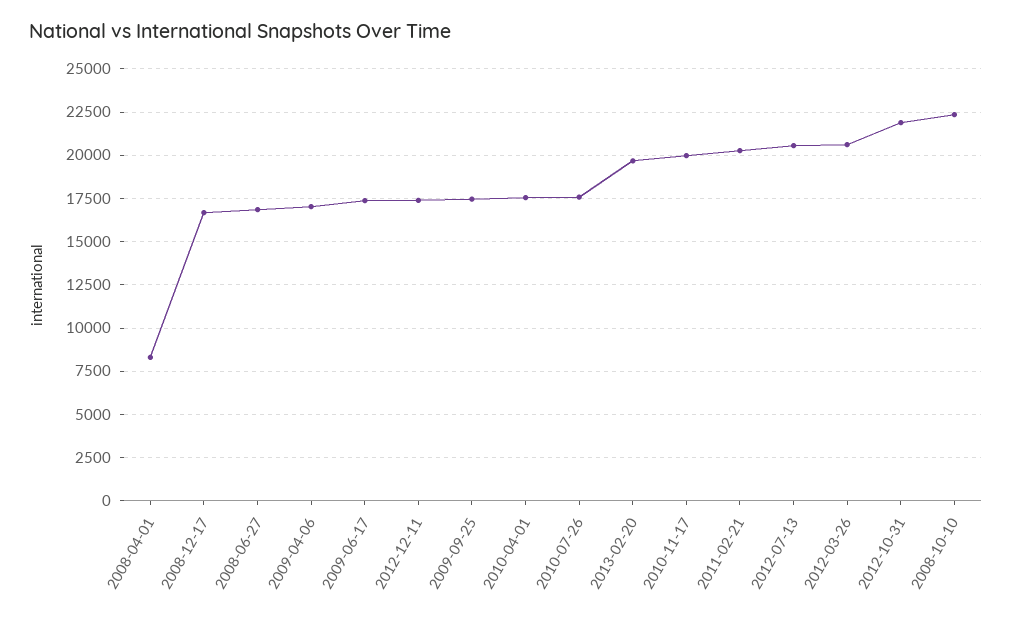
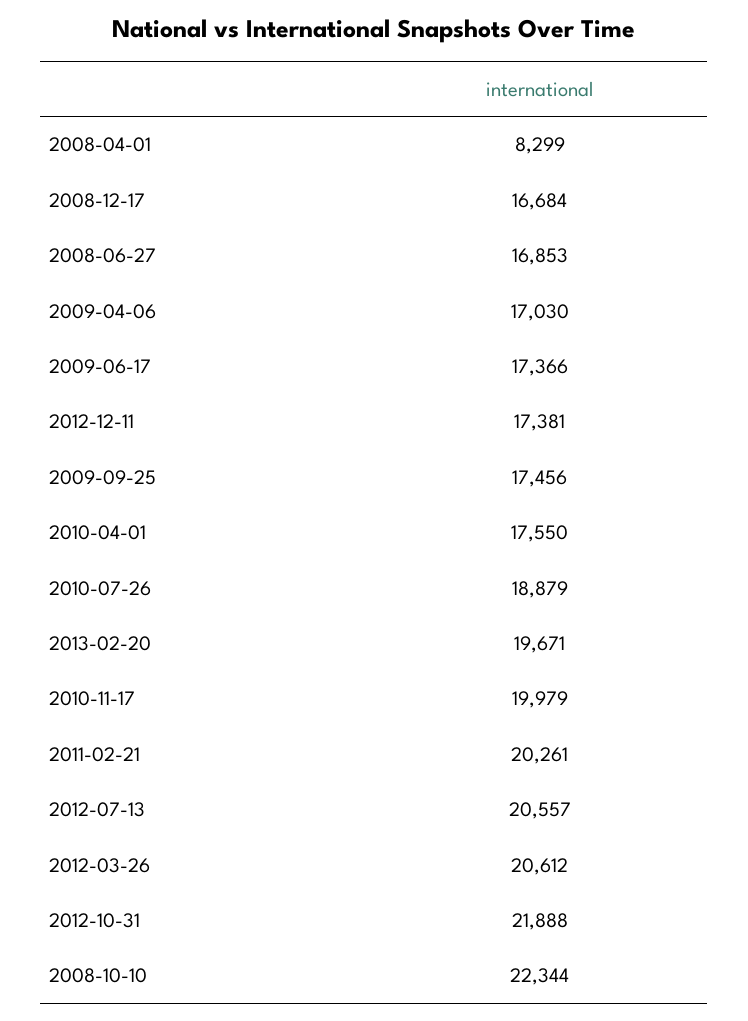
  {
    "2008-04-01": 8299,
    "2008-12-17": 16684,
    "2008-06-27": 16853,
    "2009-04-06": 17030,
    "2009-06-17": 17366,
    "2012-12-11": 17381,
    "2009-09-25": 17456,
    "2010-04-01": 17550,
-   "2010-07-26": 17500,
+   "2010-07-26": 18879,
    "2013-02-20": 19671,
    "2010-11-17": 19979,
    "2011-02-21": 20261,
    "2012-07-13": 20557,
    "2012-03-26": 20612,
    "2012-10-31": 21888,
    "2008-10-10": 22344
  }

